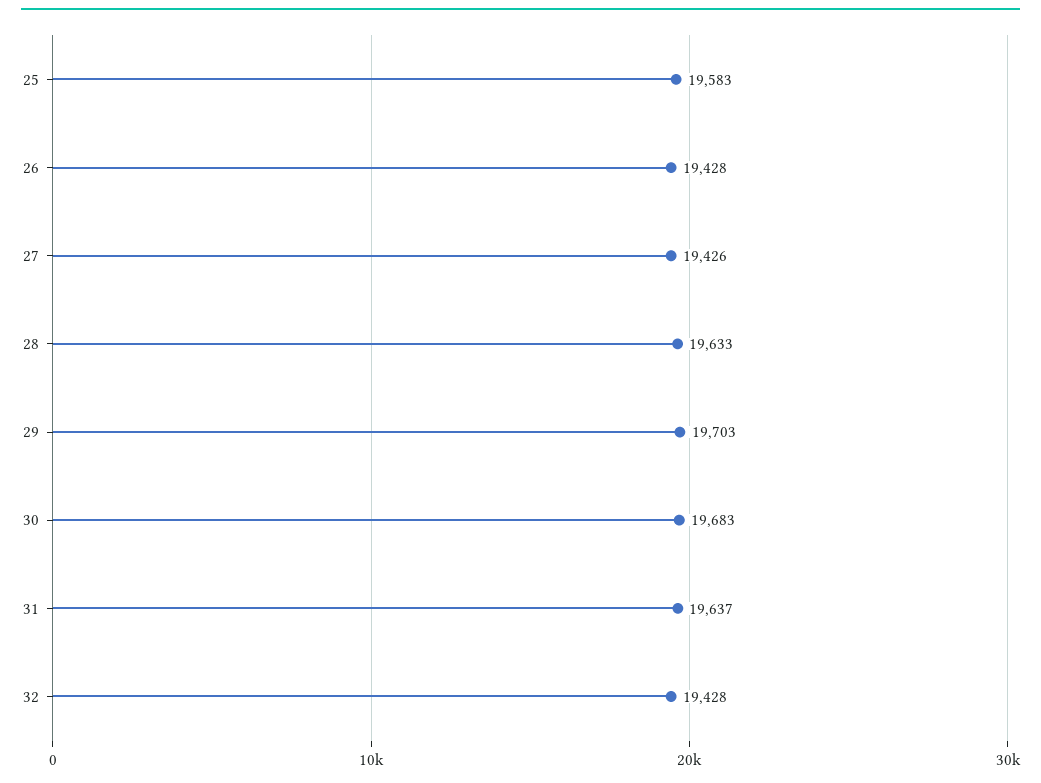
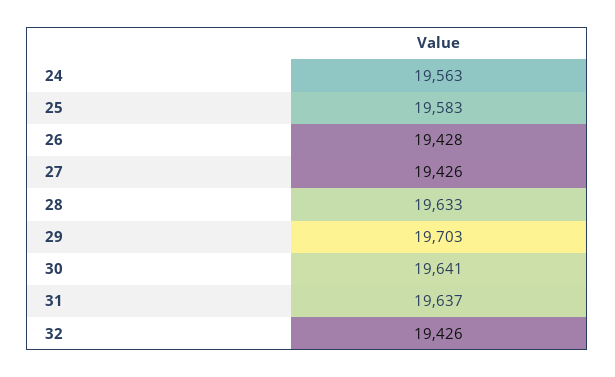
  {
    "25": 19583,
    "26": 19428,
    "27": 19426,
    "28": 19633,
    "29": 19703,
-   "30": 19683,
+   "30": 19641,
    "31": 19637,
-   "32": 19428
+   "32": 19426,
+   "24": 19563
  }

